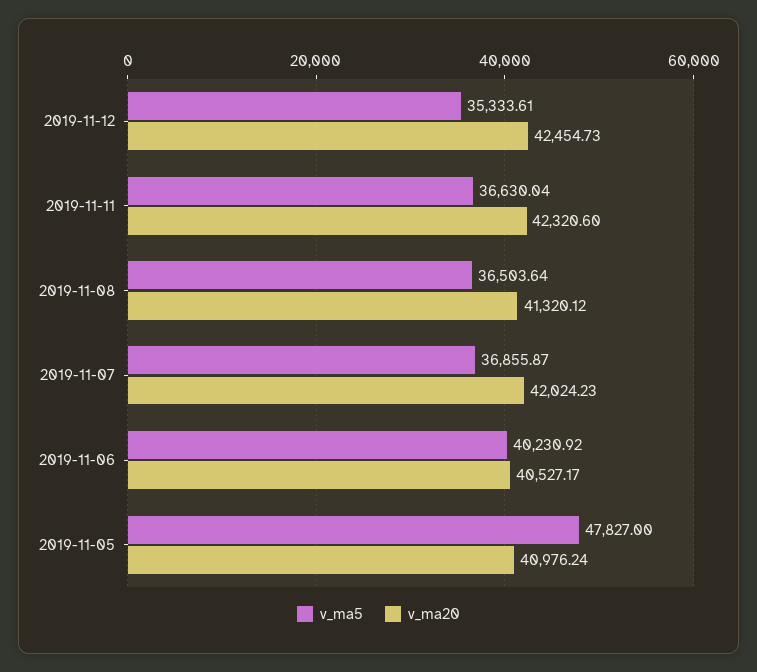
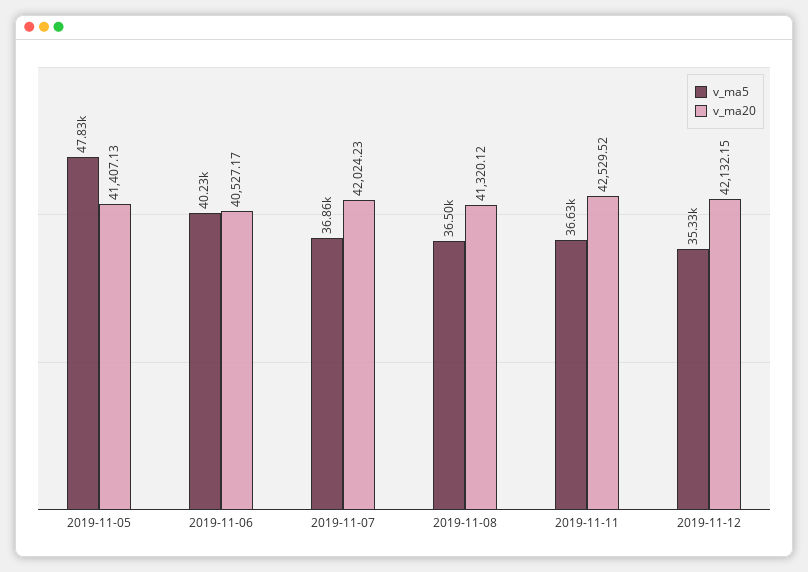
  {
    "v_ma5": {
      "2019-11-12": 35333.61,
      "2019-11-11": 36630.04,
      "2019-11-08": 36503.64,
      "2019-11-07": 36855.87,
      "2019-11-06": 40230.92,
      "2019-11-05": 47827
    },
    "v_ma20": {
-     "2019-11-12": 42454.73,
+     "2019-11-12": 42132.15,
-     "2019-11-11": 42320.6,
+     "2019-11-11": 42529.52,
      "2019-11-08": 41320.12,
      "2019-11-07": 42024.23,
      "2019-11-06": 40527.17,
-     "2019-11-05": 40976.24
+     "2019-11-05": 41407.13
    }
  }

